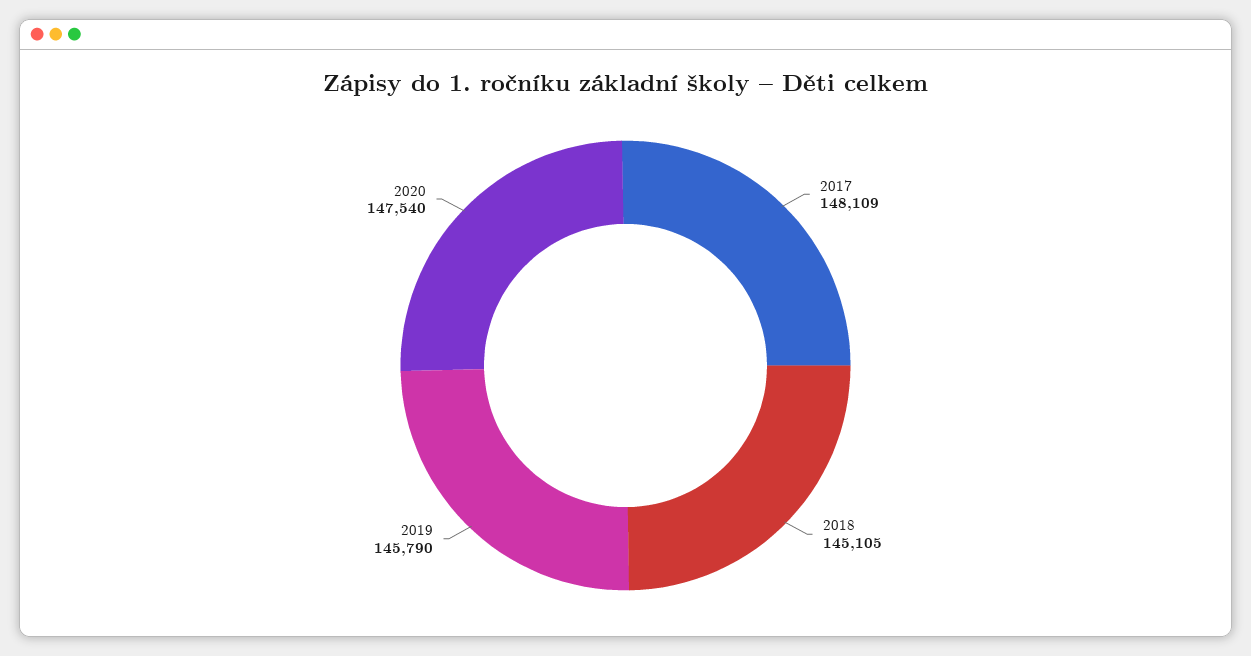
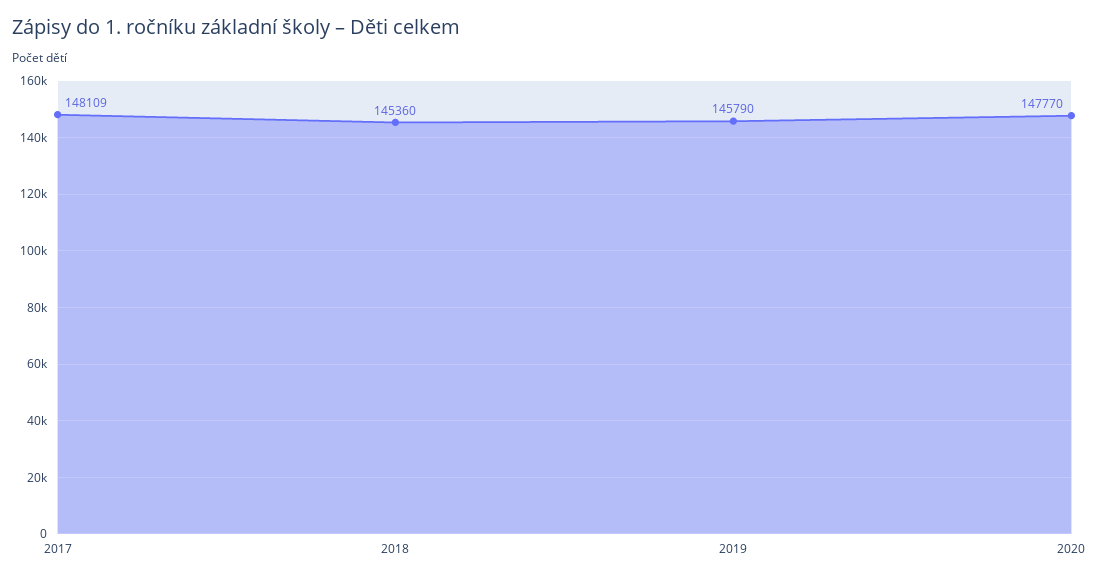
  {
    "2017": 148109,
-   "2018": 145105,
+   "2018": 145360,
    "2019": 145790,
-   "2020": 147540
+   "2020": 147770
  }

